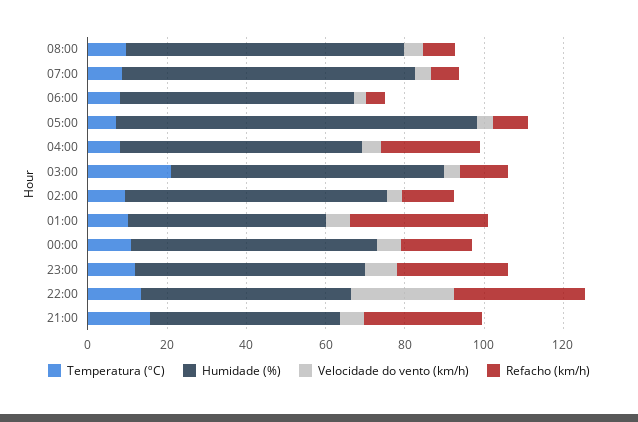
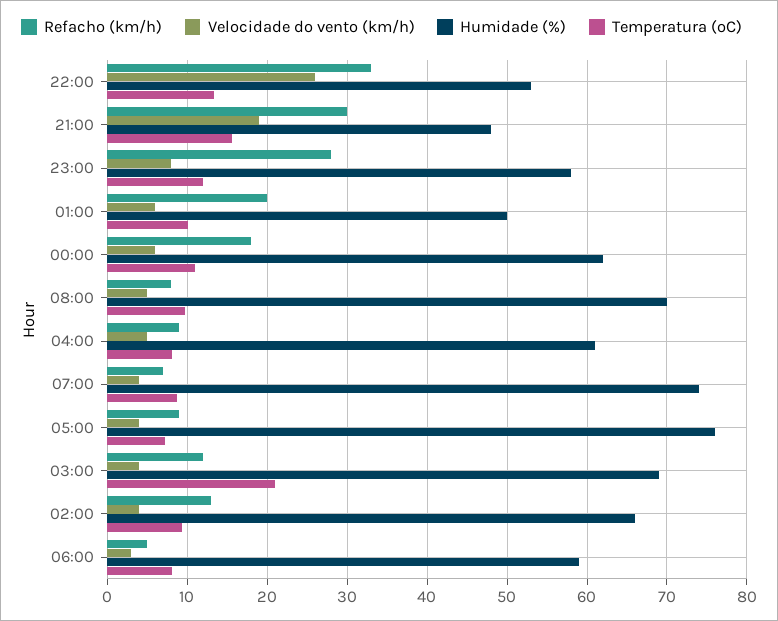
  {
    "Temperatura (ºC)": {
      "08:00": 10,
      "07:00": 9,
      "06:00": 8,
      "05:00": 7,
      "04:00": 8,
      "03:00": 21,
      "02:00": 9,
      "01:00": 10,
      "00:00": 11,
      "23:00": 12,
      "22:00": 13,
      "21:00": 16
    },
    "Humidade (%)": {
      "08:00": 70,
      "07:00": 74,
      "06:00": 59,
-     "05:00": 90,
+     "05:00": 76,
      "04:00": 61,
      "03:00": 69,
      "02:00": 66,
      "01:00": 50,
      "00:00": 62,
      "23:00": 58,
      "22:00": 53,
      "21:00": 48
    },
    "Velocidade do vento (km/h)": {
      "08:00": 5,
      "07:00": 4,
      "06:00": 3,
      "05:00": 4,
      "04:00": 5,
      "03:00": 4,
      "02:00": 4,
      "01:00": 6,
      "00:00": 6,
      "23:00": 8,
      "22:00": 26,
-     "21:00": 5
+     "21:00": 19
    },
    "Refacho (km/h)": {
      "08:00": 8,
      "07:00": 7,
      "06:00": 5,
      "05:00": 9,
-     "04:00": 25,
+     "04:00": 9,
      "03:00": 12,
      "02:00": 13,
-     "01:00": 35,
+     "01:00": 20,
      "00:00": 18,
      "23:00": 28,
      "22:00": 33,
      "21:00": 30
    }
  }

